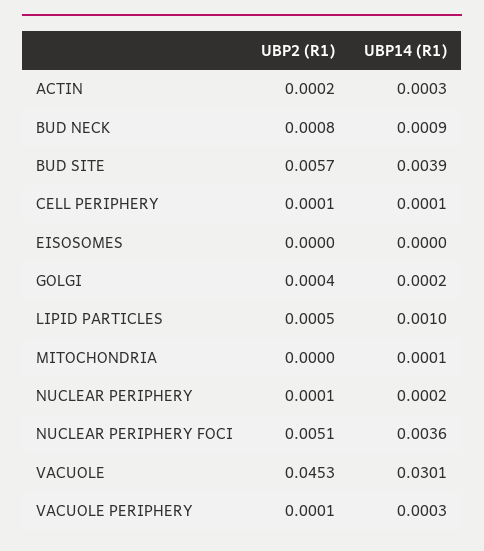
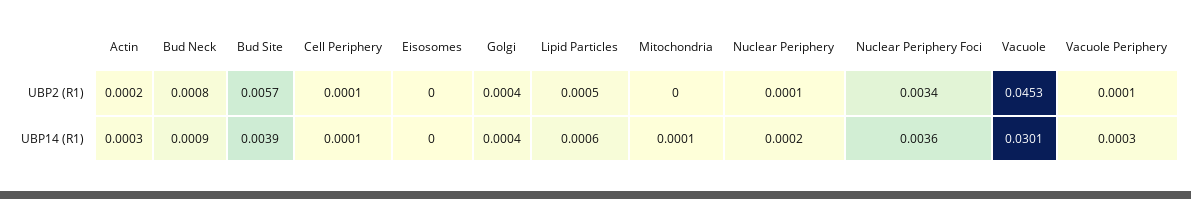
  {
    "UBP2 (R1)": {
      "ACTIN": 0.0002,
      "BUD NECK": 0.0008,
      "BUD SITE": 0.0057,
      "CELL PERIPHERY": 0.0001,
      "EISOSOMES": 0,
      "GOLGI": 0.0004,
      "LIPID PARTICLES": 0.0005,
      "MITOCHONDRIA": 0,
      "NUCLEAR PERIPHERY": 0.0001,
-     "NUCLEAR PERIPHERY FOCI": 0.0051,
+     "NUCLEAR PERIPHERY FOCI": 0.0034,
      "VACUOLE": 0.0453,
      "VACUOLE PERIPHERY": 0.0001
    },
    "UBP14 (R1)": {
      "ACTIN": 0.0003,
      "BUD NECK": 0.0009,
      "BUD SITE": 0.0039,
      "CELL PERIPHERY": 0.0001,
      "EISOSOMES": 0,
-     "GOLGI": 0.0002,
+     "GOLGI": 0.0004,
-     "LIPID PARTICLES": 0.001,
+     "LIPID PARTICLES": 0.0006,
      "MITOCHONDRIA": 0.0001,
      "NUCLEAR PERIPHERY": 0.0002,
      "NUCLEAR PERIPHERY FOCI": 0.0036,
      "VACUOLE": 0.0301,
      "VACUOLE PERIPHERY": 0.0003
    }
  }

